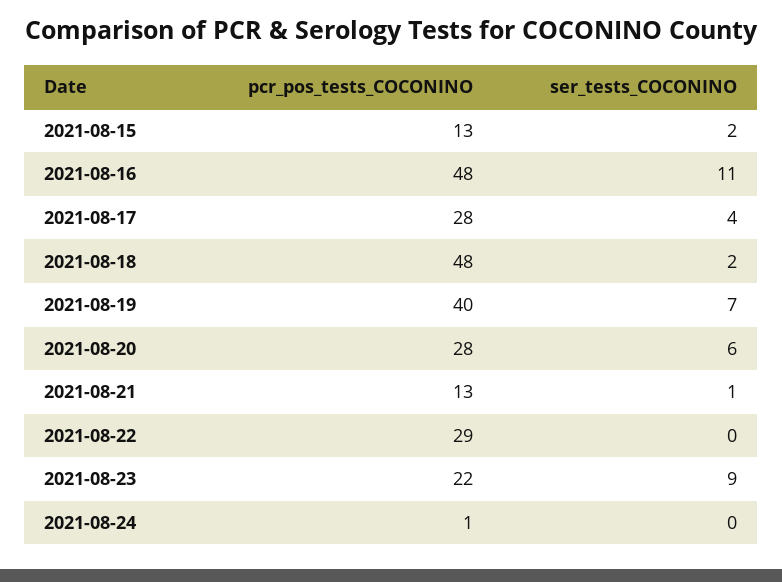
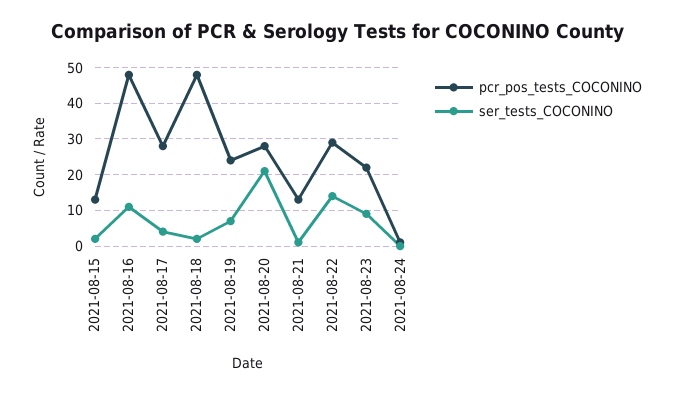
  {
    "pcr_pos_tests_COCONINO": {
      "2021-08-15": 13,
      "2021-08-16": 48,
      "2021-08-17": 28,
      "2021-08-18": 48,
-     "2021-08-19": 40,
+     "2021-08-19": 25,
      "2021-08-20": 28,
      "2021-08-21": 13,
      "2021-08-22": 29,
      "2021-08-23": 22,
      "2021-08-24": 1
    },
    "ser_tests_COCONINO": {
      "2021-08-15": 2,
      "2021-08-16": 11,
      "2021-08-17": 4,
      "2021-08-18": 2,
      "2021-08-19": 7,
-     "2021-08-20": 6,
+     "2021-08-20": 20,
      "2021-08-21": 1,
-     "2021-08-22": 0,
+     "2021-08-22": 15,
      "2021-08-23": 9,
      "2021-08-24": 0
    }
  }

